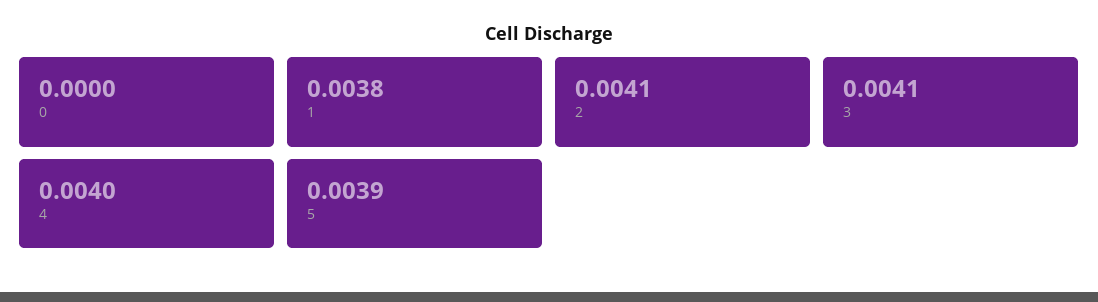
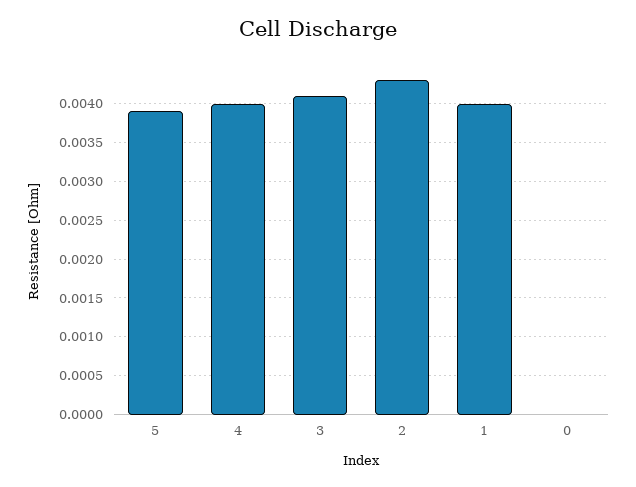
  {
    "0": 0,
-   "1": 0.0038,
+   "1": 0.004,
-   "2": 0.0041,
+   "2": 0.0043,
    "3": 0.0041,
    "4": 0.004,
    "5": 0.0039
  }

